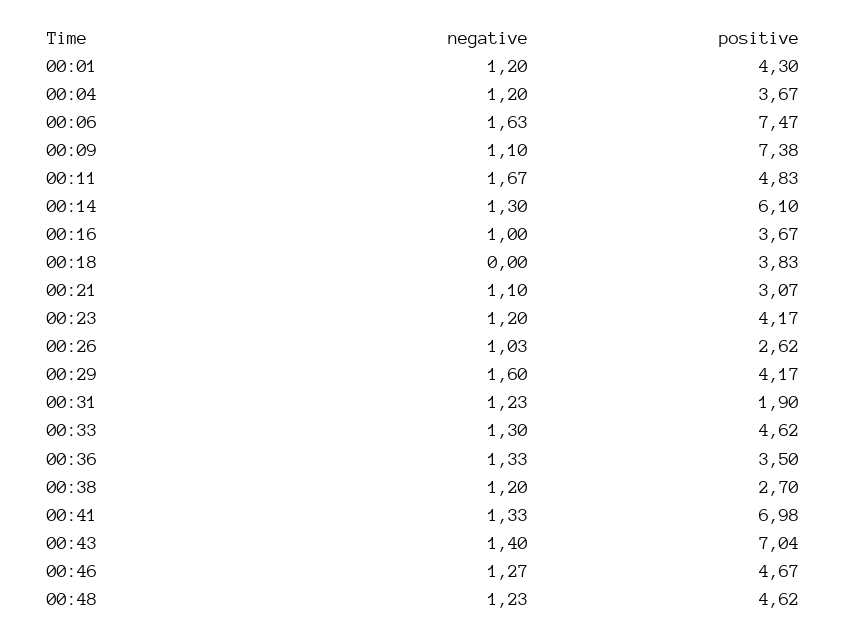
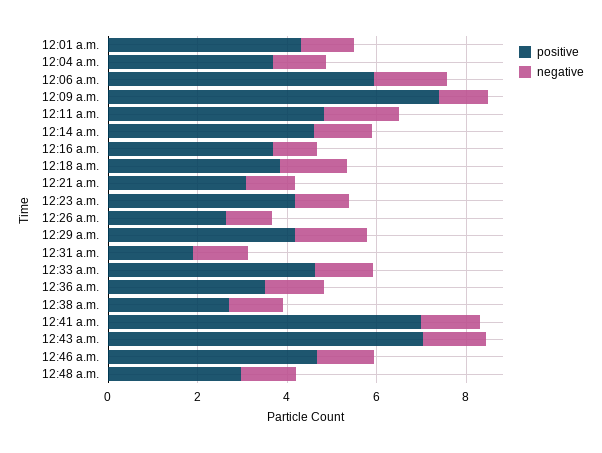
  {
    "negative": {
      "00:01": 1.2,
      "00:04": 1.2,
      "00:06": 1.63,
      "00:09": 1.1,
      "00:11": 1.67,
      "00:14": 1.3,
      "00:16": 1,
-     "00:18": 0,
+     "00:18": 1.5,
      "00:21": 1.1,
      "00:23": 1.2,
      "00:26": 1.03,
      "00:29": 1.6,
      "00:31": 1.23,
      "00:33": 1.3,
      "00:36": 1.33,
      "00:38": 1.2,
      "00:41": 1.33,
      "00:43": 1.4,
      "00:46": 1.27,
      "00:48": 1.23
    },
    "positive": {
      "00:01": 4.3,
      "00:04": 3.67,
-     "00:06": 7.47,
+     "00:06": 6,
      "00:09": 7.38,
      "00:11": 4.83,
-     "00:14": 6.1,
+     "00:14": 4.5,
      "00:16": 3.67,
      "00:18": 3.83,
      "00:21": 3.07,
      "00:23": 4.17,
      "00:26": 2.62,
      "00:29": 4.17,
      "00:31": 1.9,
      "00:33": 4.62,
      "00:36": 3.5,
      "00:38": 2.7,
      "00:41": 6.98,
      "00:43": 7.04,
      "00:46": 4.67,
-     "00:48": 4.62
+     "00:48": 3
    }
  }

